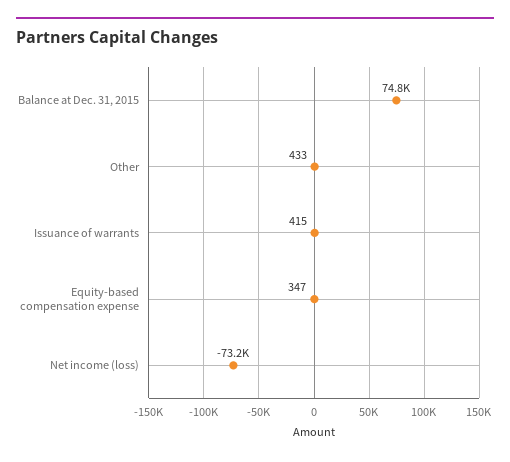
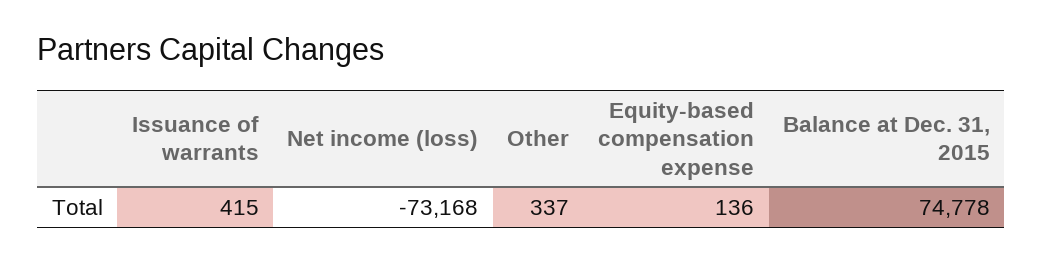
  {
    "Balance at Dec. 31, 2015": 74778,
-   "Other": 433,
+   "Other": 337,
    "Issuance of warrants": 415,
-   "Equity-based compensation expense": 347,
+   "Equity-based compensation expense": 136,
    "Net income (loss)": -73168
  }

